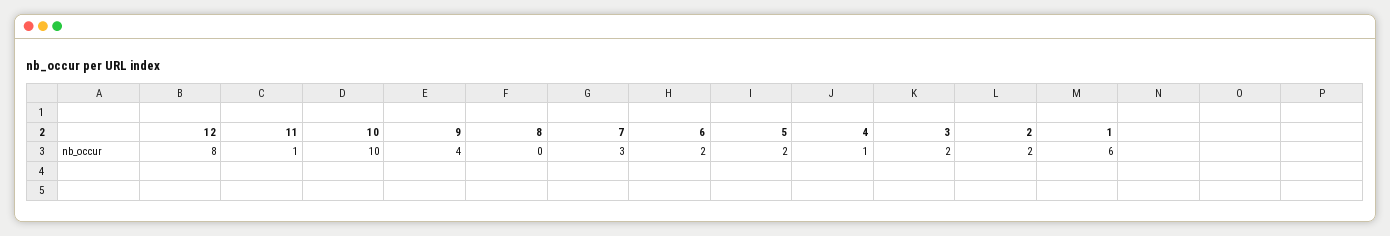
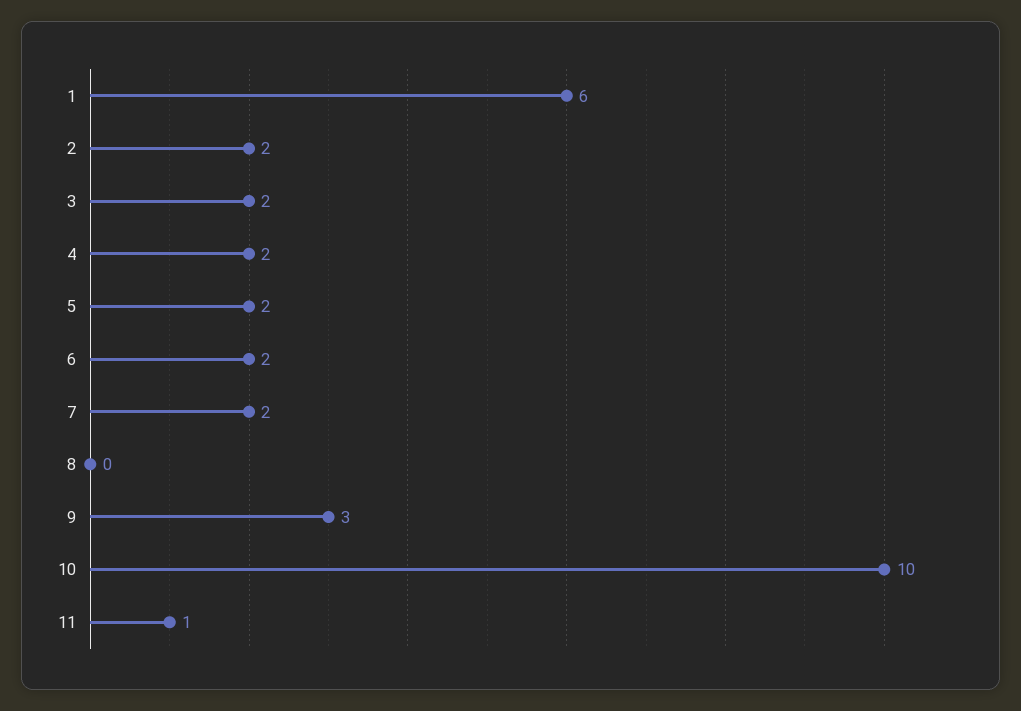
  {
-   "12": 8,
    "11": 1,
    "10": 10,
-   "9": 4,
+   "9": 3,
    "8": 0,
-   "7": 3,
+   "7": 2,
    "6": 2,
    "5": 2,
-   "4": 1,
+   "4": 2,
    "3": 2,
    "2": 2,
    "1": 6
  }

